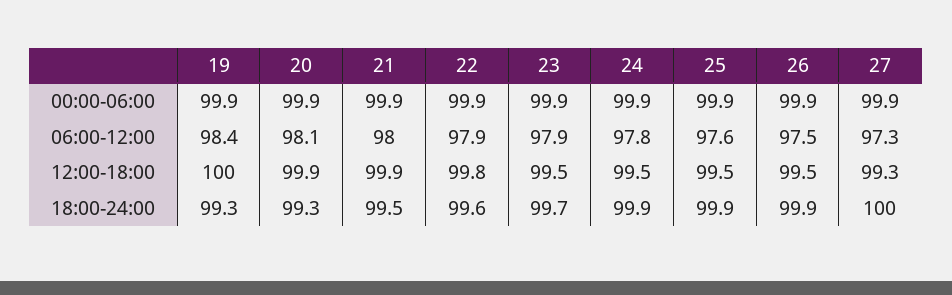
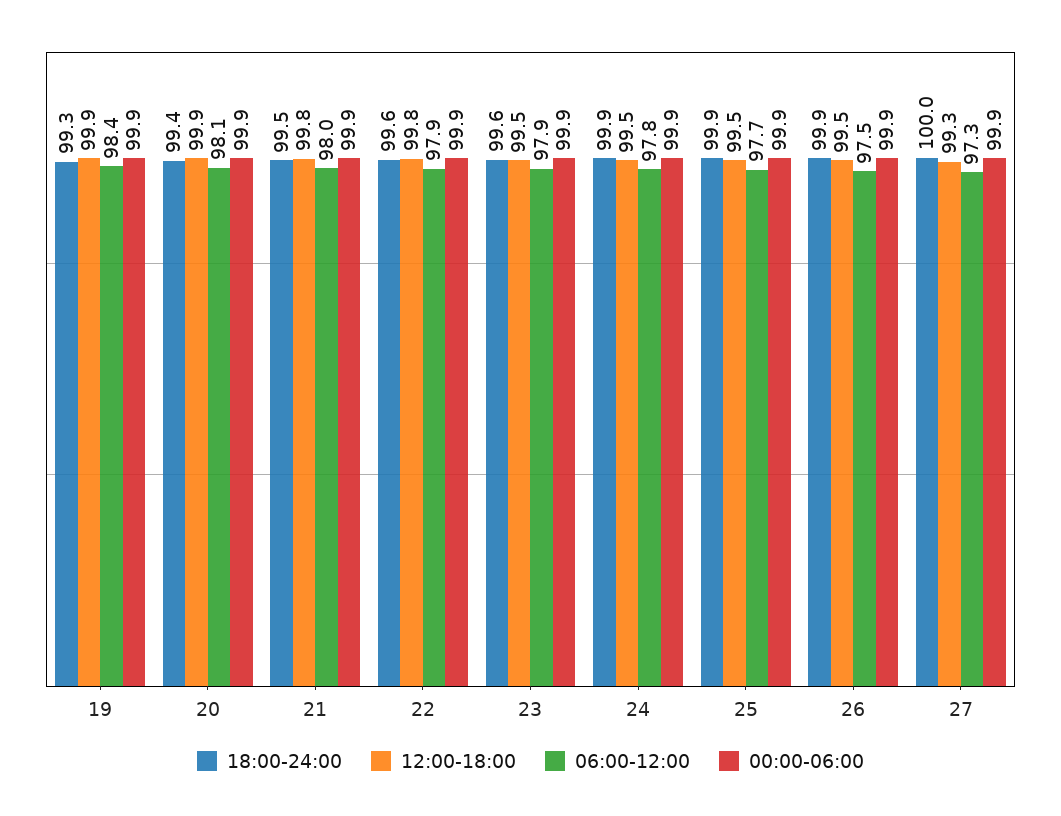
  {
    "00:00-06:00": {
      "19": 99.9,
      "20": 99.9,
      "21": 99.9,
      "22": 99.9,
      "23": 99.9,
      "24": 99.9,
      "25": 99.9,
      "26": 99.9,
      "27": 99.9
    },
    "06:00-12:00": {
      "19": 98.4,
      "20": 98.1,
      "21": 98,
      "22": 97.9,
      "23": 97.9,
      "24": 97.8,
-     "25": 97.6,
+     "25": 97.7,
      "26": 97.5,
      "27": 97.3
    },
    "12:00-18:00": {
-     "19": 100,
+     "19": 99.9,
      "20": 99.9,
-     "21": 99.9,
+     "21": 99.8,
      "22": 99.8,
      "23": 99.5,
      "24": 99.5,
      "25": 99.5,
      "26": 99.5,
      "27": 99.3
    },
    "18:00-24:00": {
      "19": 99.3,
-     "20": 99.3,
+     "20": 99.4,
      "21": 99.5,
      "22": 99.6,
-     "23": 99.7,
+     "23": 99.6,
      "24": 99.9,
      "25": 99.9,
      "26": 99.9,
      "27": 100
    }
  }

